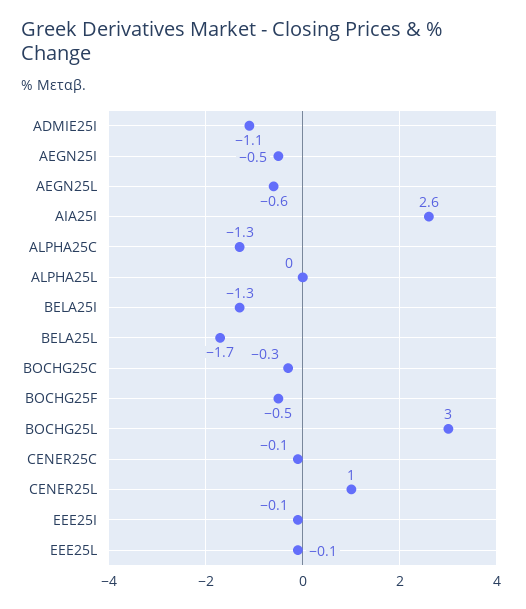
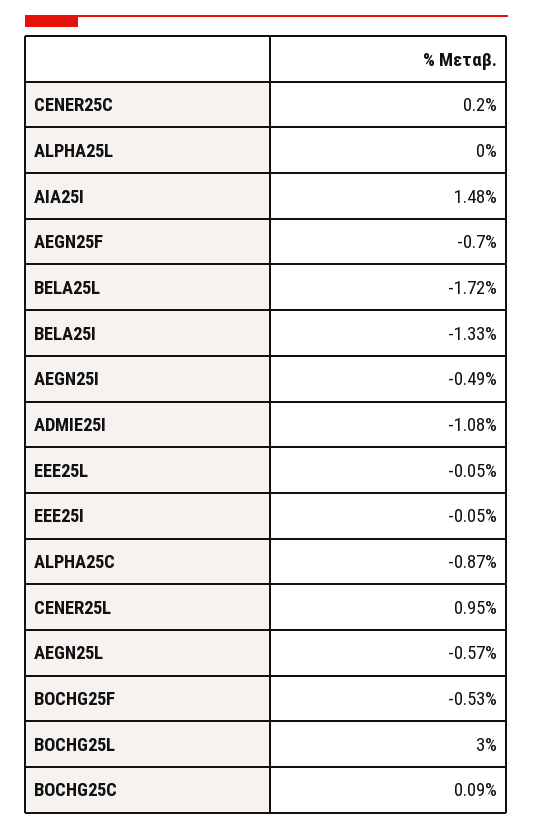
  {
    "ADMIE25I": -1.08,
    "AEGN25I": -0.49,
    "AEGN25L": -0.57,
-   "AIA25I": 2.6,
+   "AIA25I": 1.48,
-   "ALPHA25C": -1.3,
+   "ALPHA25C": -0.87,
    "ALPHA25L": 0,
    "BELA25I": -1.33,
    "BELA25L": -1.72,
-   "BOCHG25C": -0.3,
+   "BOCHG25C": 0.09,
    "BOCHG25F": -0.53,
    "BOCHG25L": 3,
-   "CENER25C": -0.1,
+   "CENER25C": 0.2,
    "CENER25L": 0.95,
    "EEE25I": -0.05,
-   "EEE25L": -0.05
+   "EEE25L": -0.05,
+   "AEGN25F": -0.7
  }

